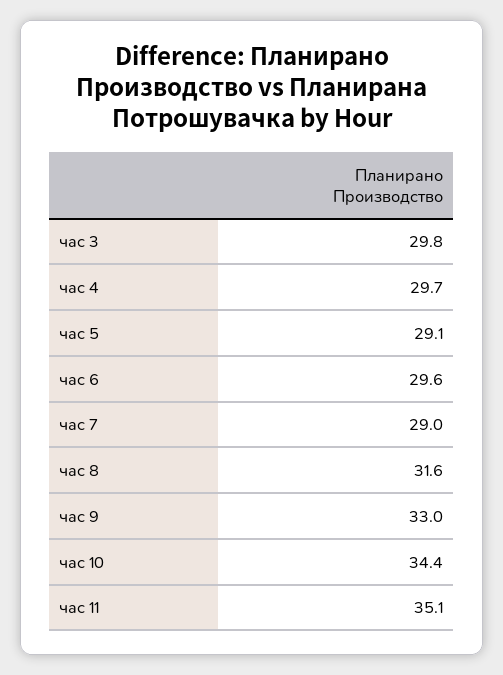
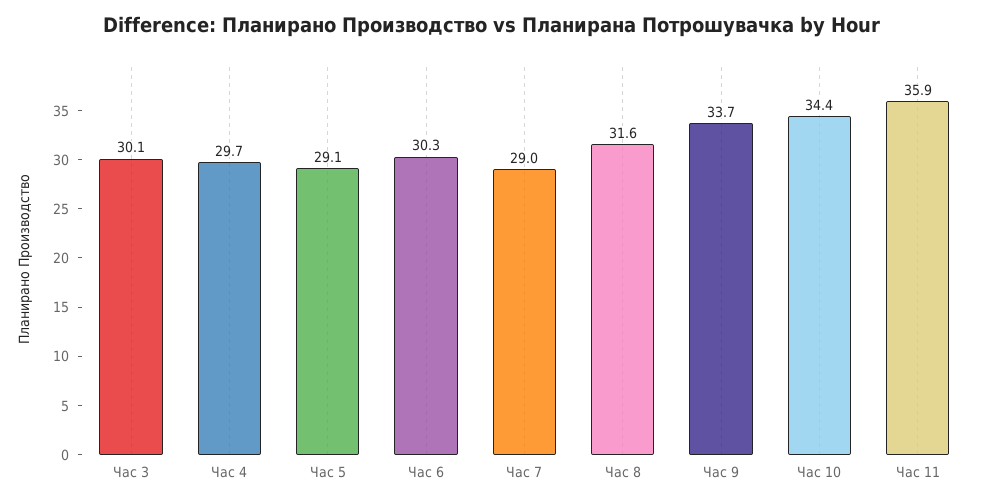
  {
-   "час 3": 29.8,
+   "час 3": 30.1,
    "час 4": 29.7,
    "час 5": 29.1,
-   "час 6": 29.6,
+   "час 6": 30.3,
    "час 7": 29,
    "час 8": 31.6,
-   "час 9": 33,
+   "час 9": 33.7,
    "час 10": 34.4,
-   "час 11": 35.1
+   "час 11": 35.9
  }

